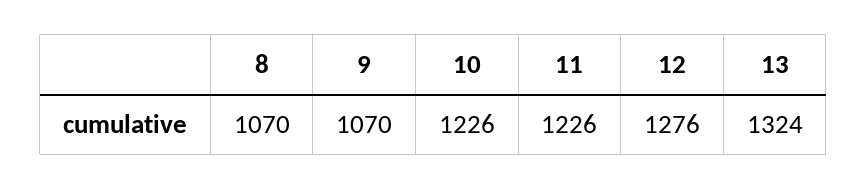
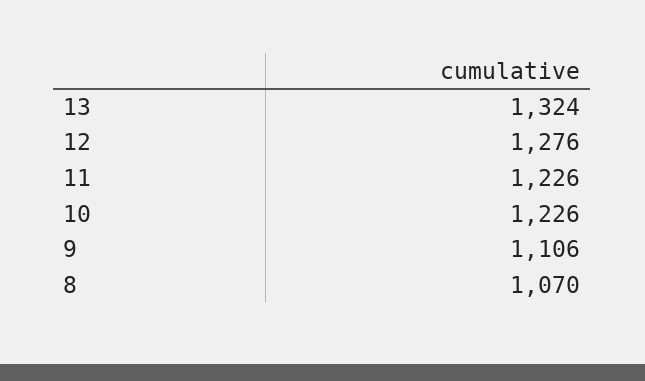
  {
    "8": 1070,
-   "9": 1070,
+   "9": 1106,
    "10": 1226,
    "11": 1226,
    "12": 1276,
    "13": 1324
  }

